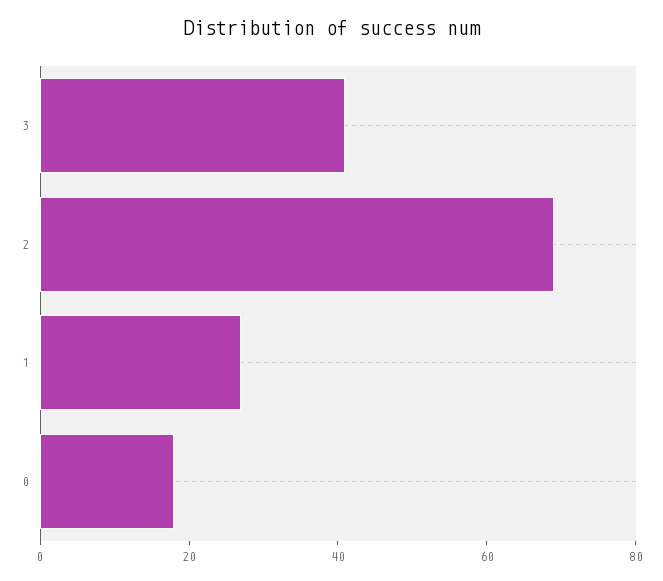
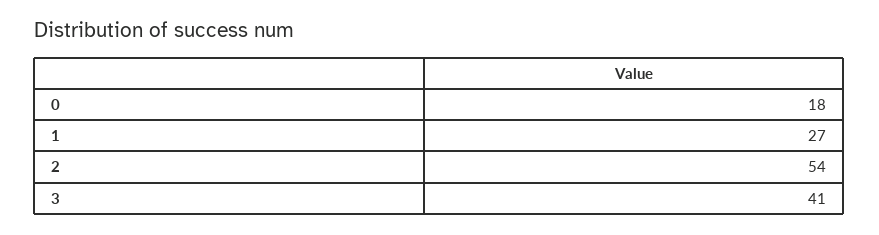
  {
    "3": 41,
-   "2": 70,
+   "2": 54,
    "1": 27,
    "0": 18
  }

